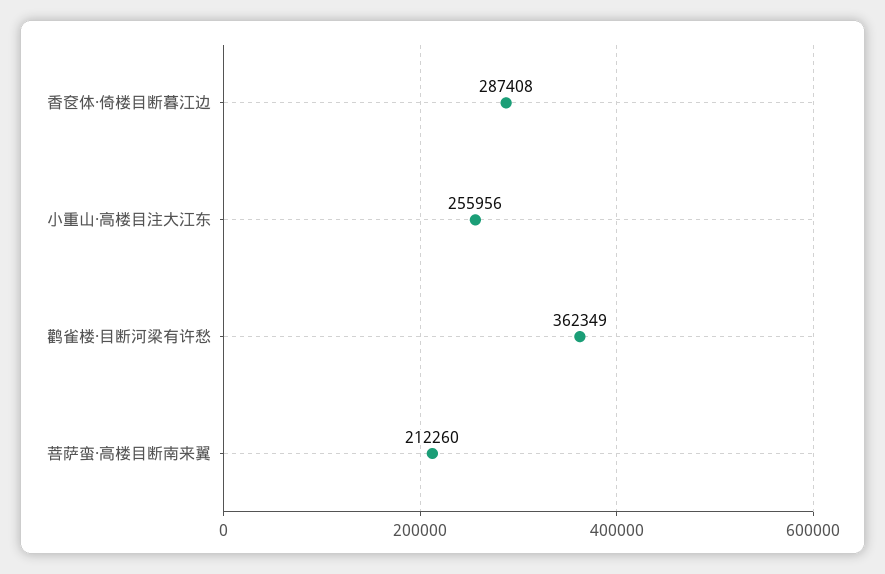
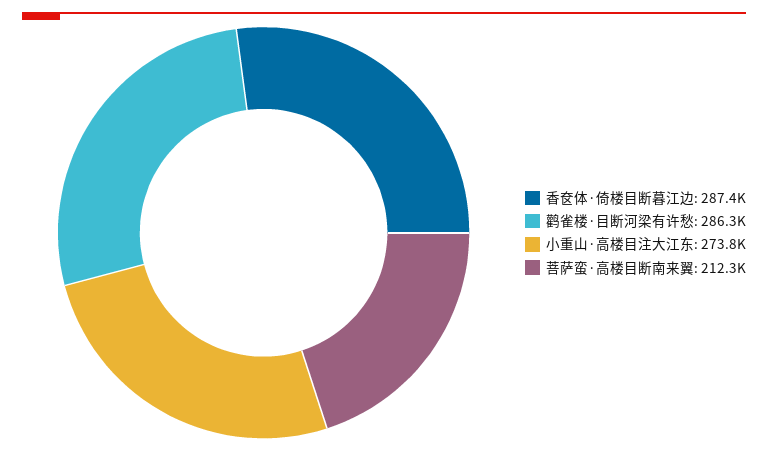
  {
    "香奁体·倚楼目断暮江边": 287408,
-   "小重山·高楼目注大江东": 255956,
+   "小重山·高楼目注大江东": 273800,
-   "鹳雀楼·目断河梁有许愁": 362349,
+   "鹳雀楼·目断河梁有许愁": 286300,
    "菩萨蛮·高楼目断南来翼": 212260
  }

